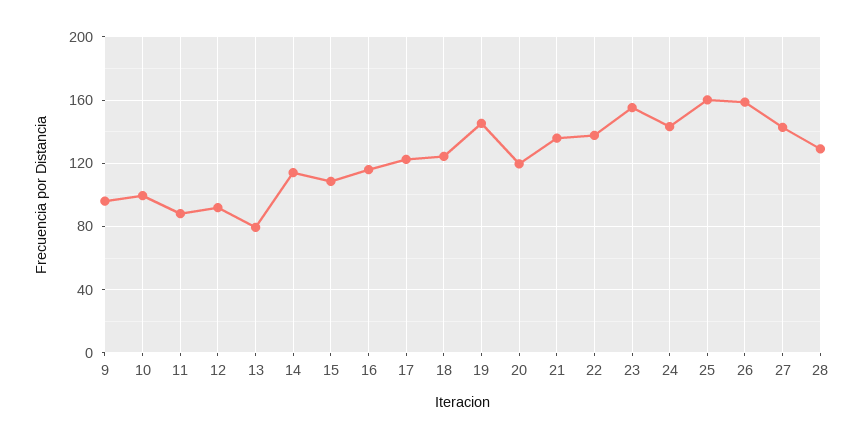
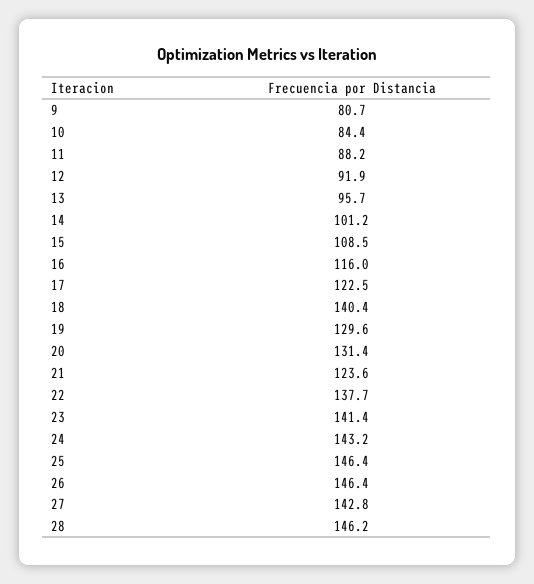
  {
-   "9": 95,
+   "9": 80.7,
-   "10": 100,
+   "10": 84.4,
    "11": 88.2,
    "12": 91.9,
-   "13": 80,
+   "13": 95.7,
-   "14": 115,
+   "14": 101.2,
    "15": 108.5,
    "16": 116,
    "17": 122.5,
-   "18": 125,
+   "18": 140.4,
-   "19": 145,
+   "19": 129.6,
-   "20": 120,
+   "20": 131.4,
-   "21": 135,
+   "21": 123.6,
    "22": 137.7,
-   "23": 155,
+   "23": 141.4,
    "24": 143.2,
-   "25": 160,
+   "25": 146.4,
-   "26": 160,
+   "26": 146.4,
    "27": 142.8,
-   "28": 130
+   "28": 146.2
  }

